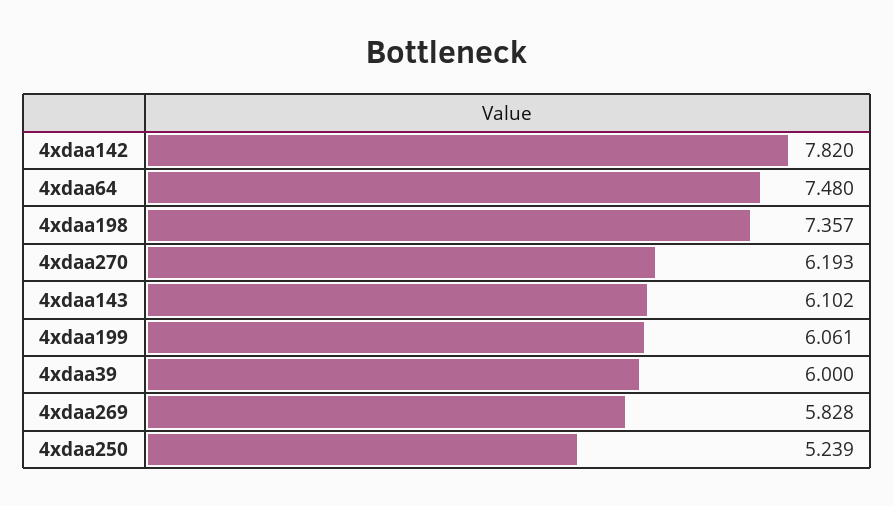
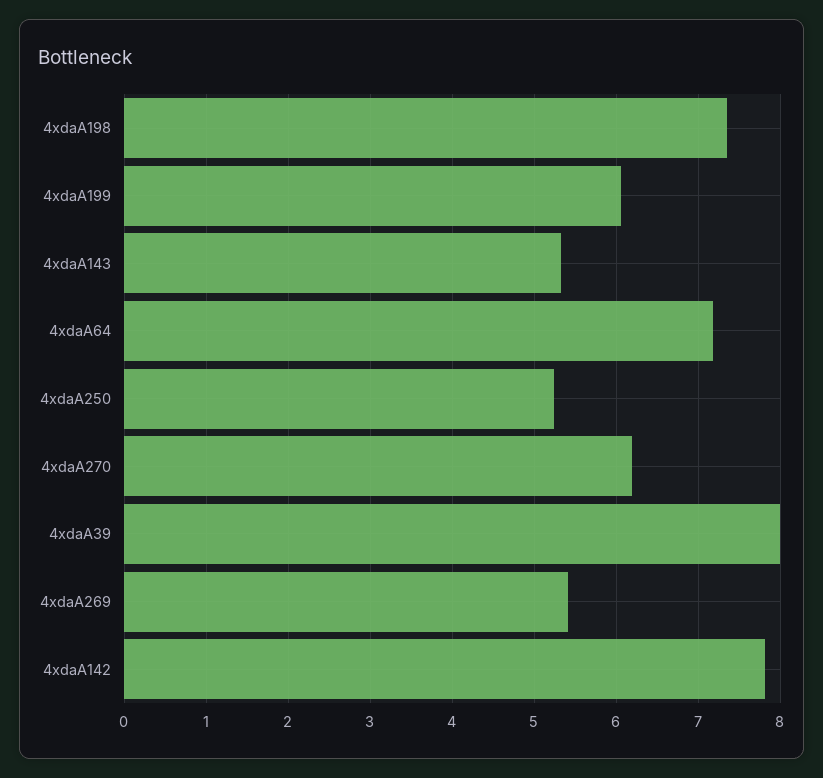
  {
    "4xdaa142": 7.82,
-   "4xdaa64": 7.48,
+   "4xdaa64": 7.2,
    "4xdaa198": 7.357,
    "4xdaa270": 6.193,
-   "4xdaa143": 6.102,
+   "4xdaa143": 5.3,
    "4xdaa199": 6.061,
-   "4xdaa39": 6,
+   "4xdaa39": 8,
-   "4xdaa269": 5.828,
+   "4xdaa269": 5.4,
    "4xdaa250": 5.239
  }

